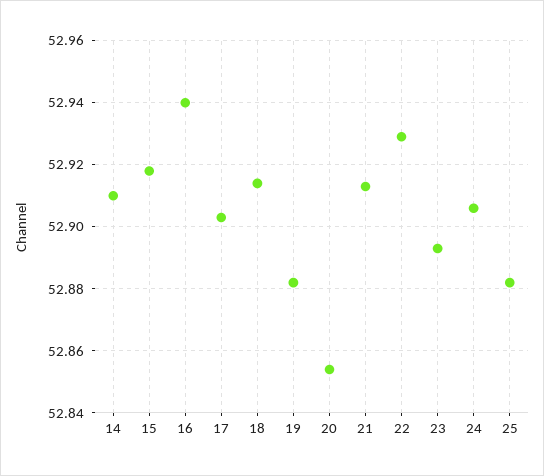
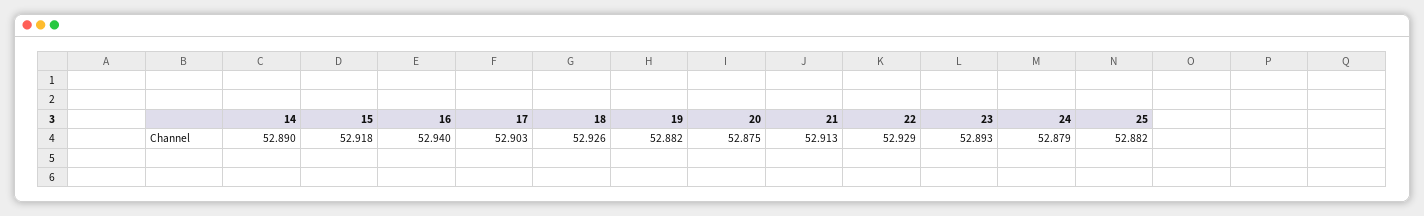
  {
-   "14": 52.91,
+   "14": 52.89,
    "15": 52.918,
    "16": 52.94,
    "17": 52.903,
-   "18": 52.915,
+   "18": 52.926,
    "19": 52.882,
-   "20": 52.855,
+   "20": 52.875,
    "21": 52.913,
    "22": 52.929,
    "23": 52.893,
-   "24": 52.905,
+   "24": 52.879,
    "25": 52.882
  }

